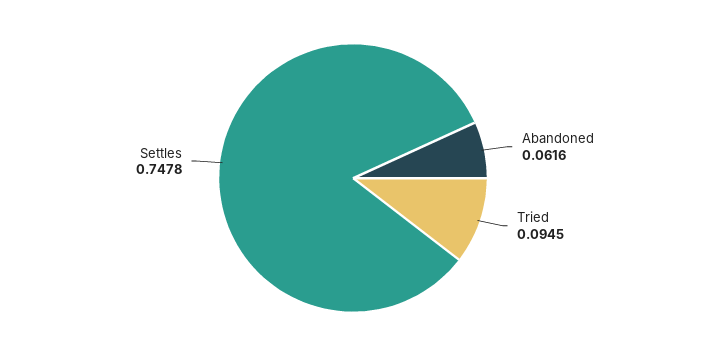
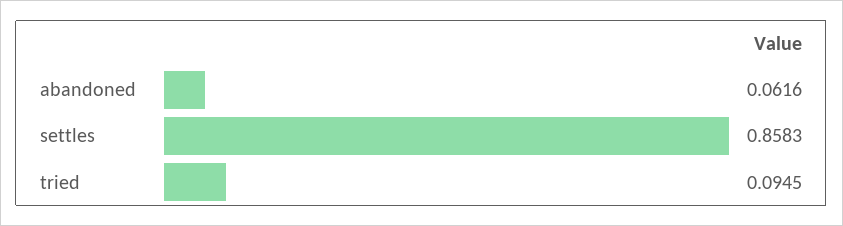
  {
    "Abandoned": 0.0616,
    "Tried": 0.0945,
-   "Settles": 0.7478
+   "Settles": 0.8583
  }

